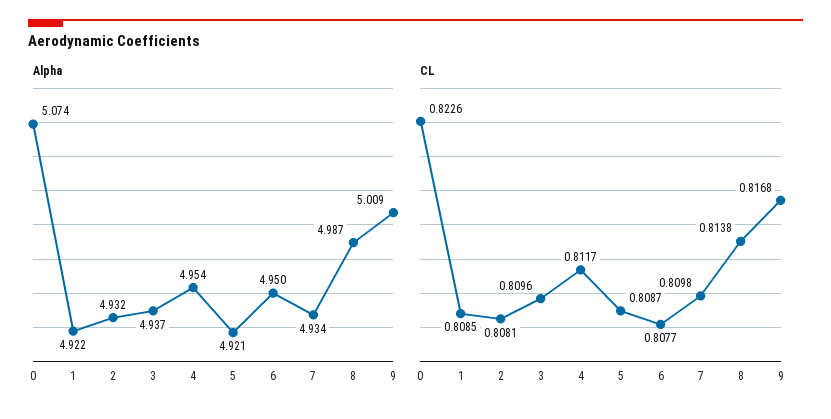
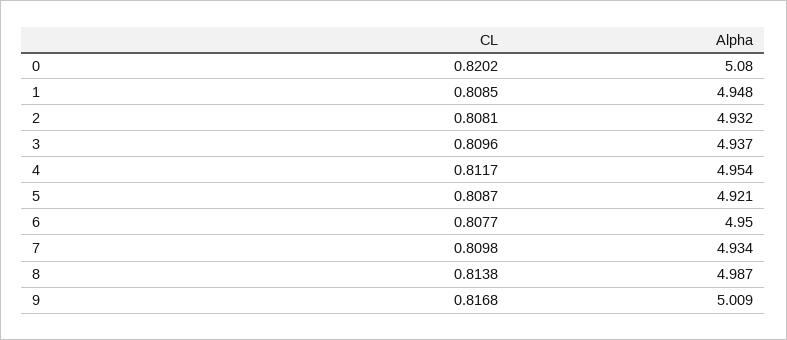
  {
    "Alpha": {
-     "0": 5.074,
+     "0": 5.08,
-     "1": 4.922,
+     "1": 4.948,
      "2": 4.932,
      "3": 4.937,
      "4": 4.954,
      "5": 4.921,
      "6": 4.95,
      "7": 4.934,
      "8": 4.987,
      "9": 5.009
    },
    "CL": {
-     "0": 0.8226,
+     "0": 0.8202,
      "1": 0.8085,
      "2": 0.8081,
      "3": 0.8096,
      "4": 0.8117,
      "5": 0.8087,
      "6": 0.8077,
      "7": 0.8098,
      "8": 0.8138,
      "9": 0.8168
    }
  }

